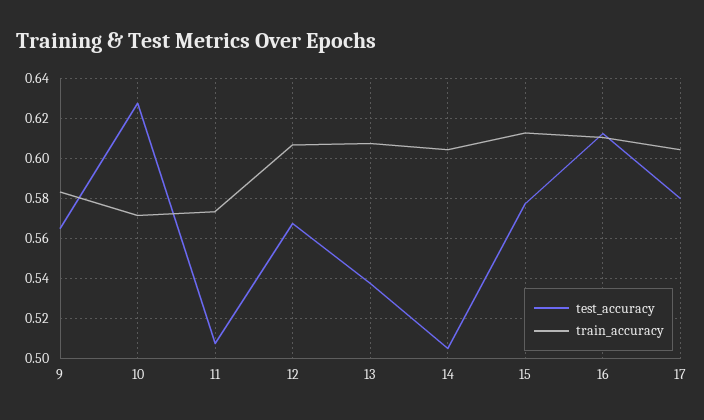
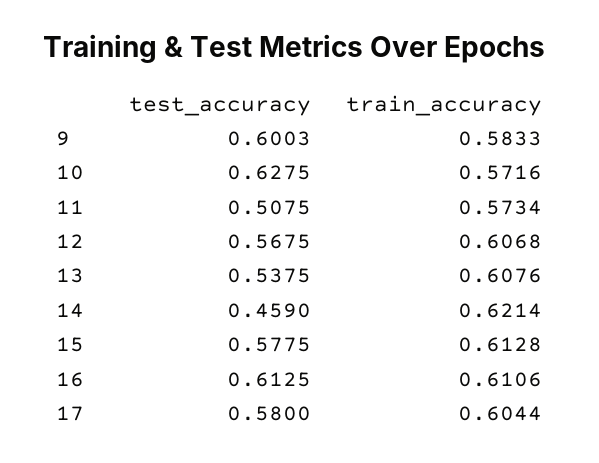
  {
    "test_accuracy": {
-     "9": 0.565,
+     "9": 0.6003,
      "10": 0.6275,
      "11": 0.5075,
      "12": 0.5675,
      "13": 0.5375,
-     "14": 0.505,
+     "14": 0.459,
      "15": 0.5775,
      "16": 0.6125,
      "17": 0.58
    },
    "train_accuracy": {
      "9": 0.5833,
      "10": 0.5716,
      "11": 0.5734,
      "12": 0.6068,
      "13": 0.6076,
-     "14": 0.605,
+     "14": 0.6214,
      "15": 0.6128,
      "16": 0.6106,
      "17": 0.6044
    }
  }

